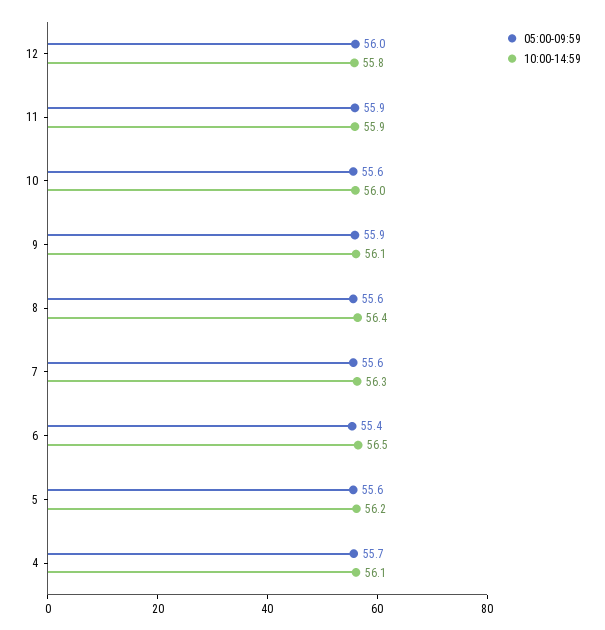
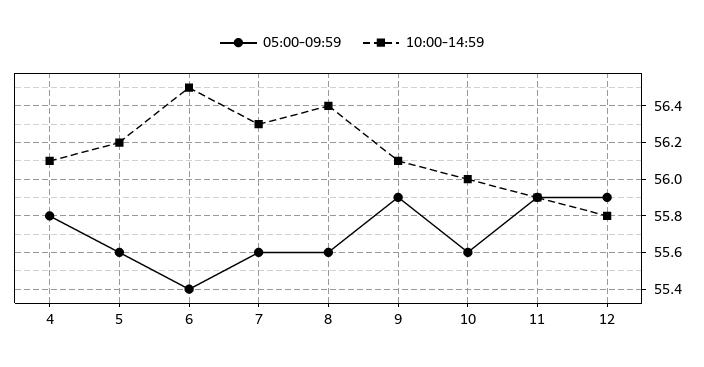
  {
    "05:00-09:59": {
-     "12": 56,
+     "12": 55.9,
      "11": 55.9,
      "10": 55.6,
      "9": 55.9,
      "8": 55.6,
      "7": 55.6,
      "6": 55.4,
      "5": 55.6,
-     "4": 55.7
+     "4": 55.8
    },
    "10:00-14:59": {
      "12": 55.8,
      "11": 55.9,
      "10": 56,
      "9": 56.1,
      "8": 56.4,
      "7": 56.3,
      "6": 56.5,
      "5": 56.2,
      "4": 56.1
    }
  }

